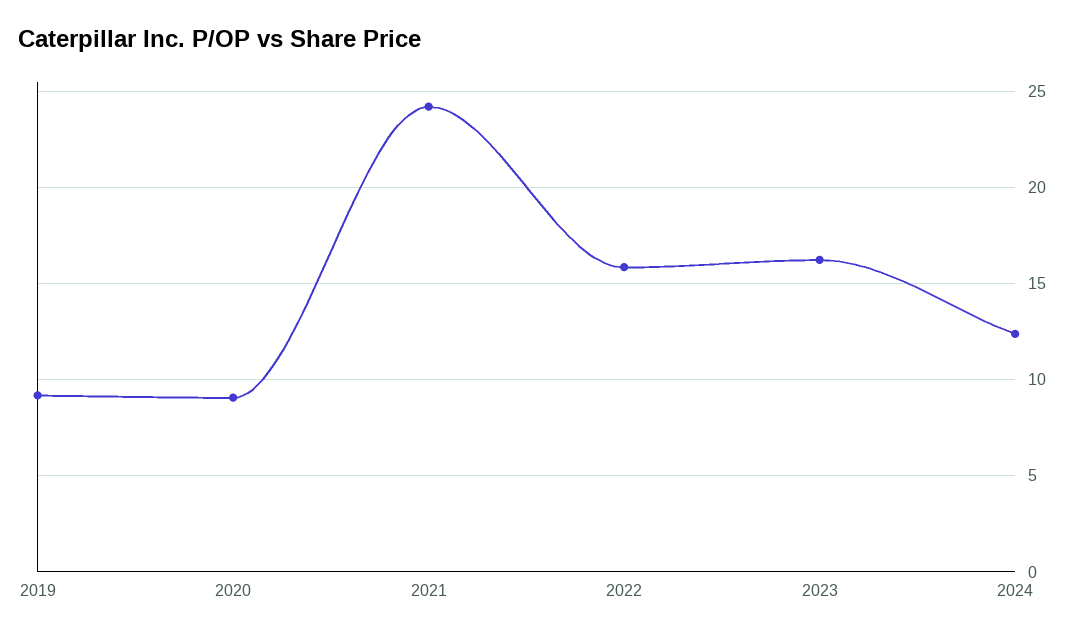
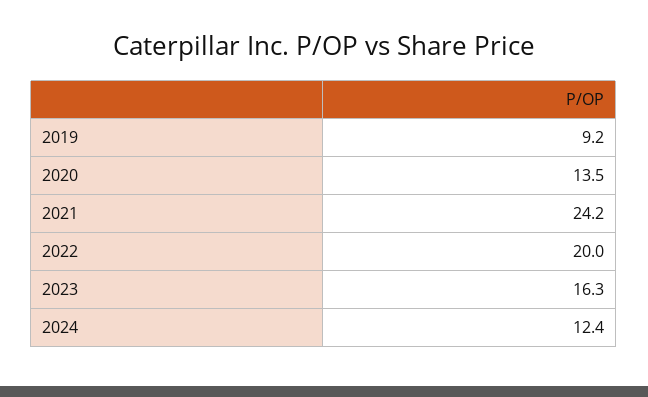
  {
    "2019": 9.2,
-   "2020": 9,
+   "2020": 13.5,
    "2021": 24.2,
-   "2022": 16,
+   "2022": 20,
    "2023": 16.3,
    "2024": 12.4
  }

